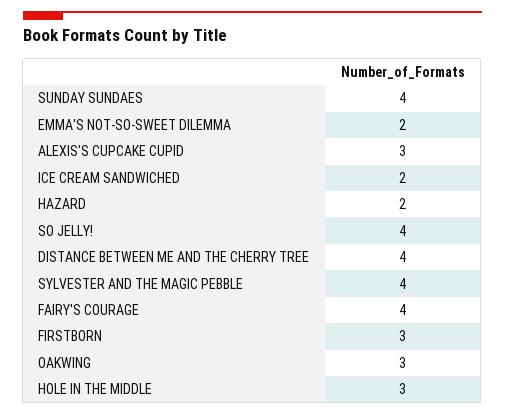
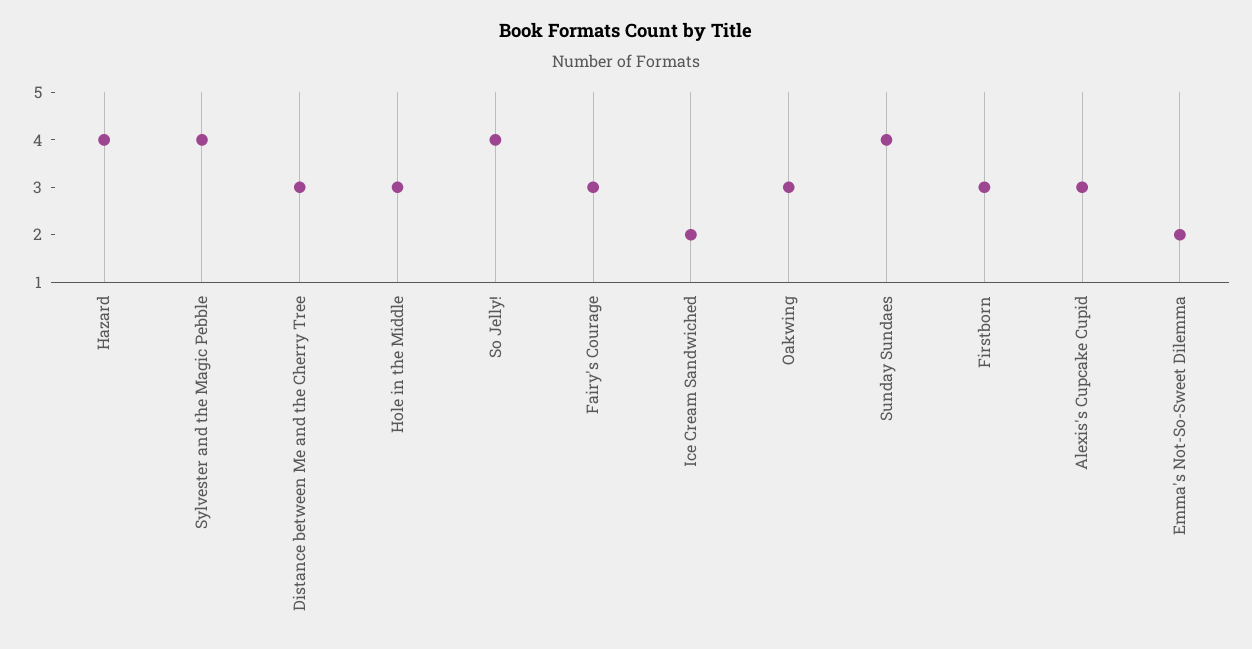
  {
    "SUNDAY SUNDAES": 4,
    "EMMA'S NOT-SO-SWEET DILEMMA": 2,
    "ALEXIS'S CUPCAKE CUPID": 3,
    "ICE CREAM SANDWICHED": 2,
-   "HAZARD": 2,
+   "HAZARD": 4,
    "SO JELLY!": 4,
-   "DISTANCE BETWEEN ME AND THE CHERRY TREE": 4,
+   "DISTANCE BETWEEN ME AND THE CHERRY TREE": 3,
    "SYLVESTER AND THE MAGIC PEBBLE": 4,
-   "FAIRY'S COURAGE": 4,
+   "FAIRY'S COURAGE": 3,
    "FIRSTBORN": 3,
    "OAKWING": 3,
    "HOLE IN THE MIDDLE": 3
  }

